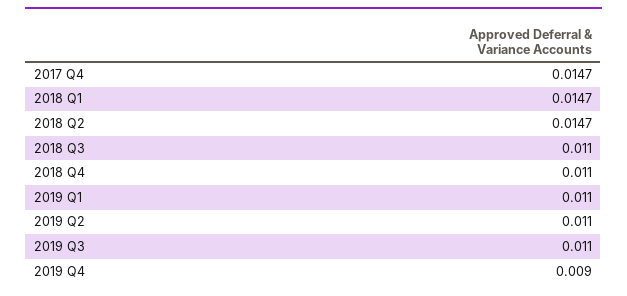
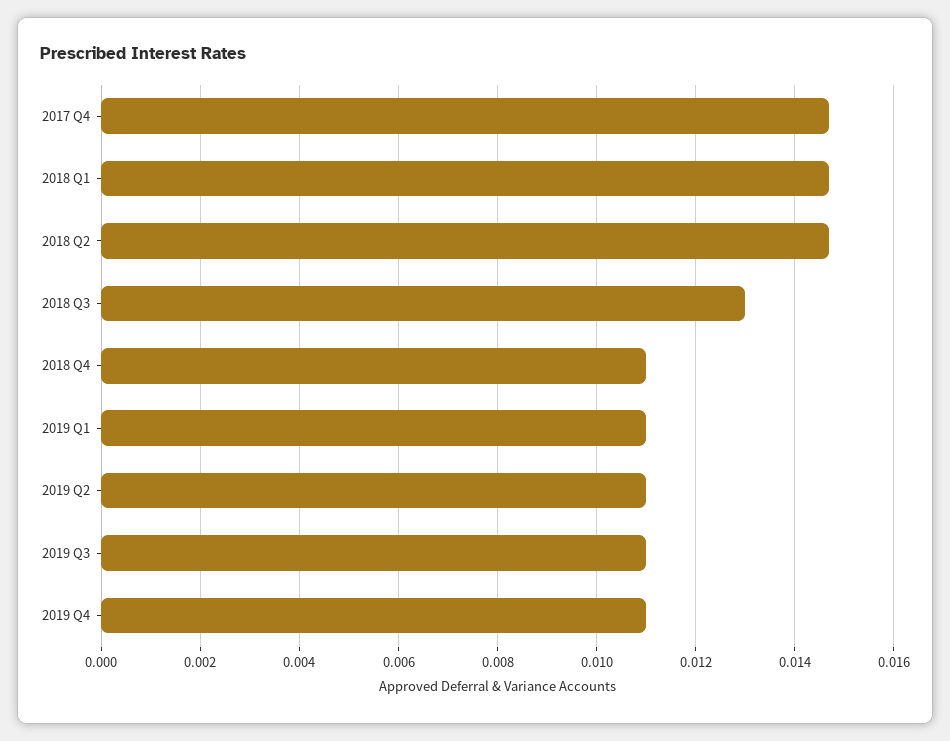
  {
    "2017 Q4": 0.0147,
    "2018 Q1": 0.0147,
    "2018 Q2": 0.0147,
-   "2018 Q3": 0.011,
+   "2018 Q3": 0.013,
    "2018 Q4": 0.011,
    "2019 Q1": 0.011,
    "2019 Q2": 0.011,
    "2019 Q3": 0.011,
-   "2019 Q4": 0.009
+   "2019 Q4": 0.011
  }

